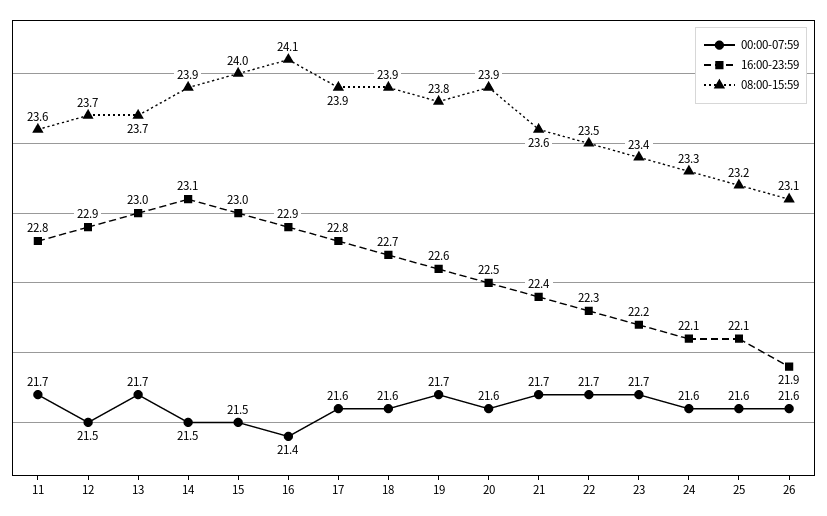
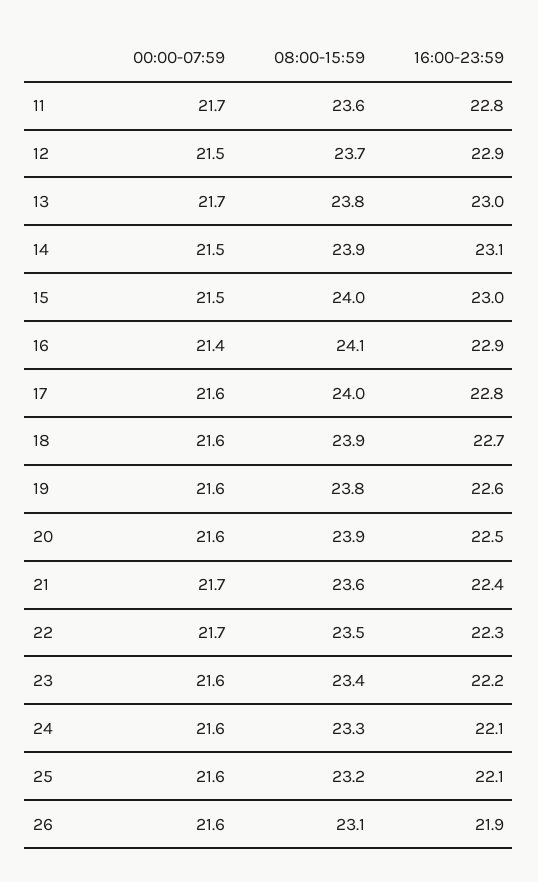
  {
    "00:00-07:59": {
      "11": 21.7,
      "12": 21.5,
      "13": 21.7,
      "14": 21.5,
      "15": 21.5,
      "16": 21.4,
      "17": 21.6,
      "18": 21.6,
-     "19": 21.7,
+     "19": 21.6,
      "20": 21.6,
      "21": 21.7,
      "22": 21.7,
-     "23": 21.7,
+     "23": 21.6,
      "24": 21.6,
      "25": 21.6,
      "26": 21.6
    },
    "16:00-23:59": {
      "11": 22.8,
      "12": 22.9,
      "13": 23,
      "14": 23.1,
      "15": 23,
      "16": 22.9,
      "17": 22.8,
      "18": 22.7,
      "19": 22.6,
      "20": 22.5,
      "21": 22.4,
      "22": 22.3,
      "23": 22.2,
      "24": 22.1,
      "25": 22.1,
      "26": 21.9
    },
    "08:00-15:59": {
      "11": 23.6,
      "12": 23.7,
-     "13": 23.7,
+     "13": 23.8,
      "14": 23.9,
      "15": 24,
      "16": 24.1,
-     "17": 23.9,
+     "17": 24,
      "18": 23.9,
      "19": 23.8,
      "20": 23.9,
      "21": 23.6,
      "22": 23.5,
      "23": 23.4,
      "24": 23.3,
      "25": 23.2,
      "26": 23.1
    }
  }

